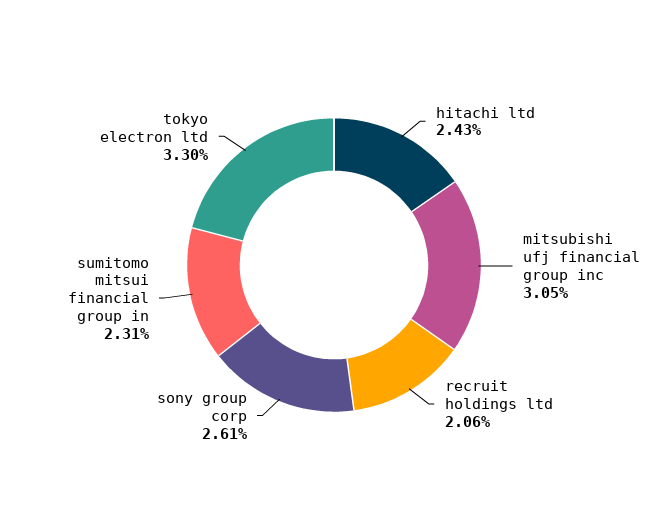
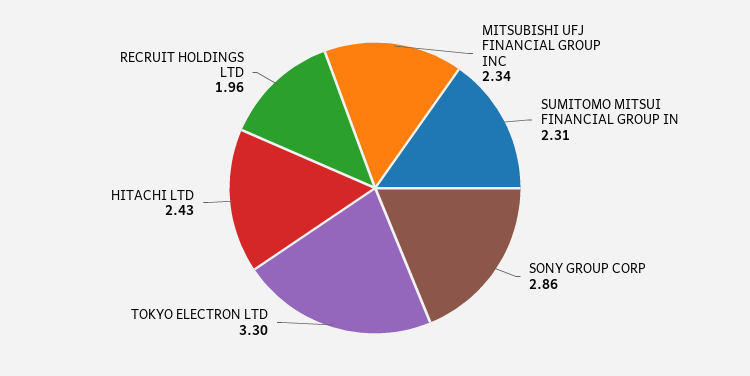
  {
    "hitachi ltd": 2.43,
-   "mitsubishi ufj financial group inc": 3.05,
+   "mitsubishi ufj financial group inc": 2.34,
-   "recruit holdings ltd": 2.06,
+   "recruit holdings ltd": 1.96,
-   "sony group corp": 2.61,
+   "sony group corp": 2.86,
    "sumitomo mitsui financial group in": 2.31,
    "tokyo electron ltd": 3.3
  }

